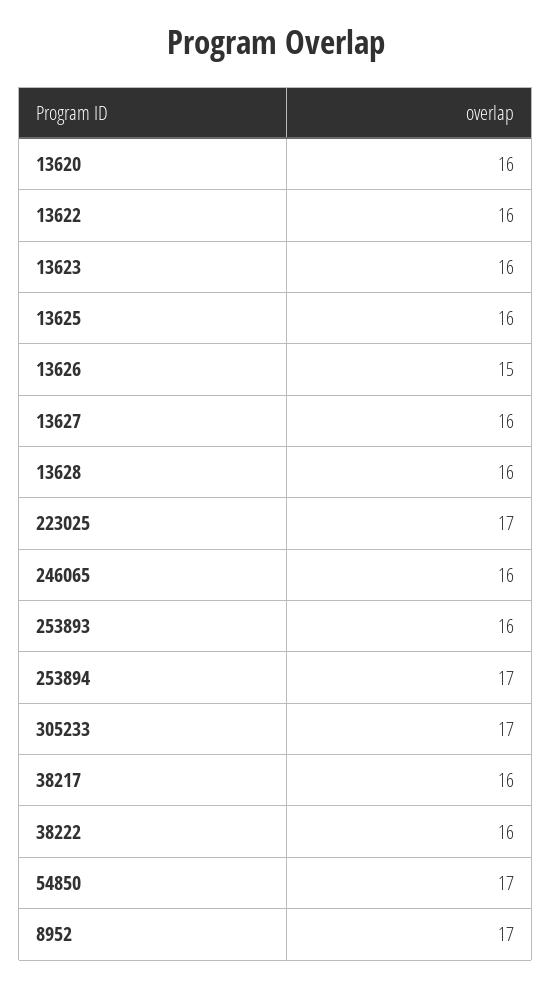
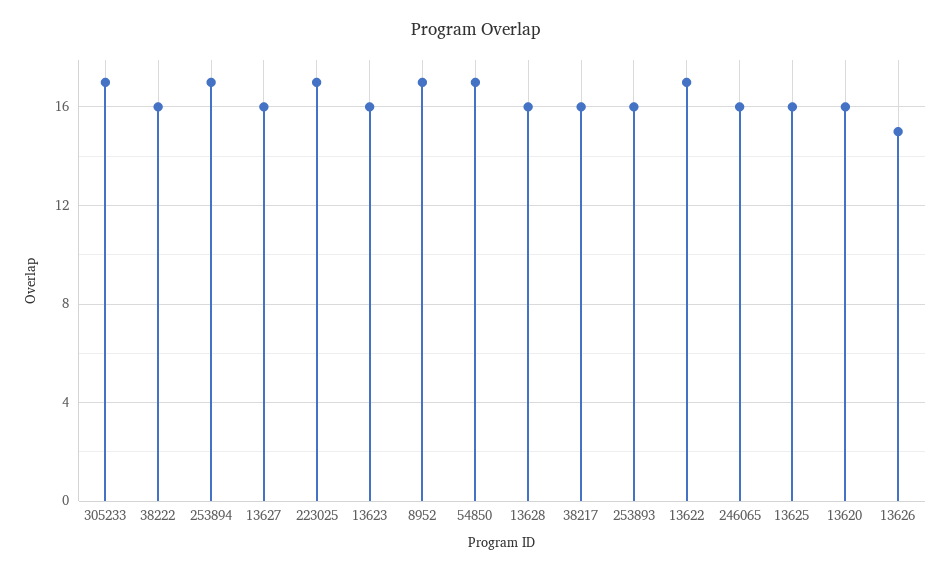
  {
    "13620": 16,
-   "13622": 16,
+   "13622": 17,
    "13623": 16,
    "13625": 16,
    "13626": 15,
    "13627": 16,
    "13628": 16,
    "223025": 17,
    "246065": 16,
    "253893": 16,
    "253894": 17,
    "305233": 17,
    "38217": 16,
    "38222": 16,
    "54850": 17,
    "8952": 17
  }

